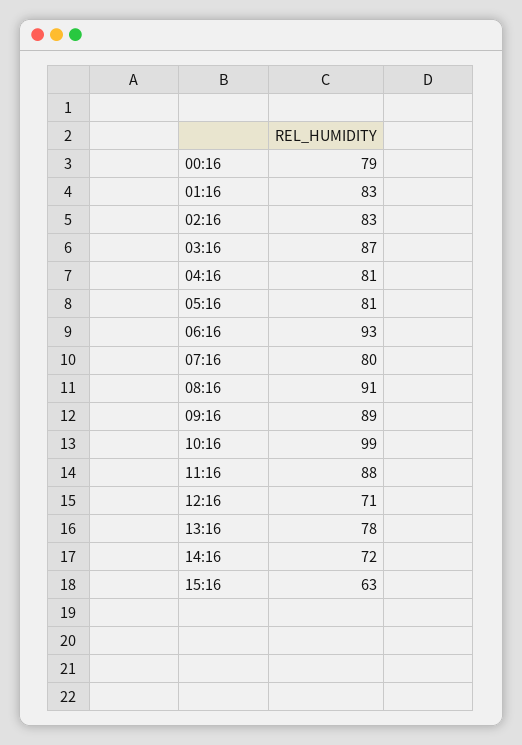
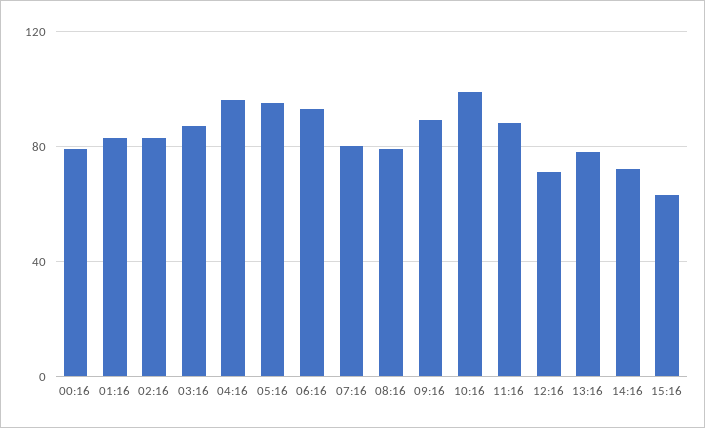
  {
    "00:16": 79,
    "01:16": 83,
    "02:16": 83,
    "03:16": 87,
-   "04:16": 81,
+   "04:16": 95,
-   "05:16": 81,
+   "05:16": 95,
    "06:16": 93,
    "07:16": 80,
-   "08:16": 91,
+   "08:16": 80,
    "09:16": 89,
    "10:16": 99,
    "11:16": 88,
    "12:16": 71,
    "13:16": 78,
    "14:16": 72,
    "15:16": 63
  }

